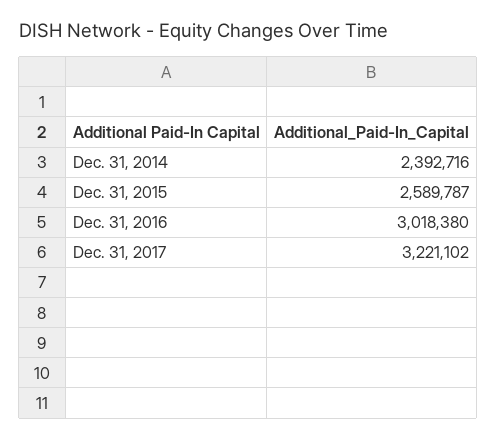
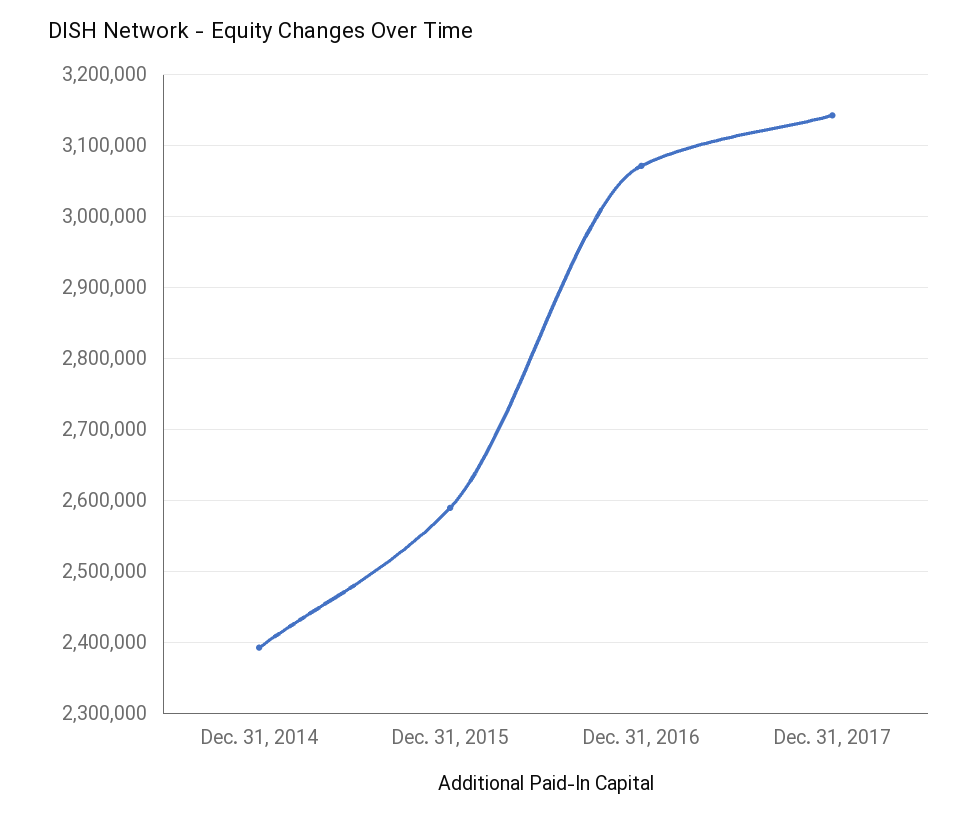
  {
    "Dec. 31, 2014": 2392716,
    "Dec. 31, 2015": 2589787,
-   "Dec. 31, 2016": 3018380,
+   "Dec. 31, 2016": 3070000,
-   "Dec. 31, 2017": 3221102
+   "Dec. 31, 2017": 3140000
  }

